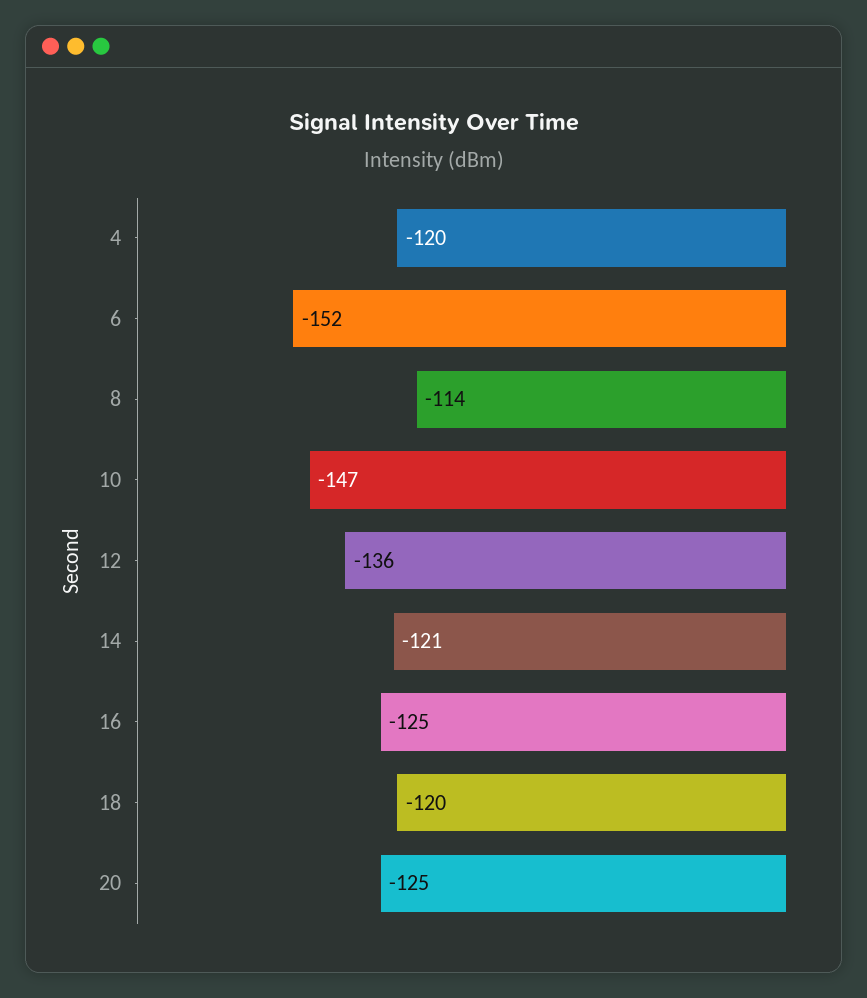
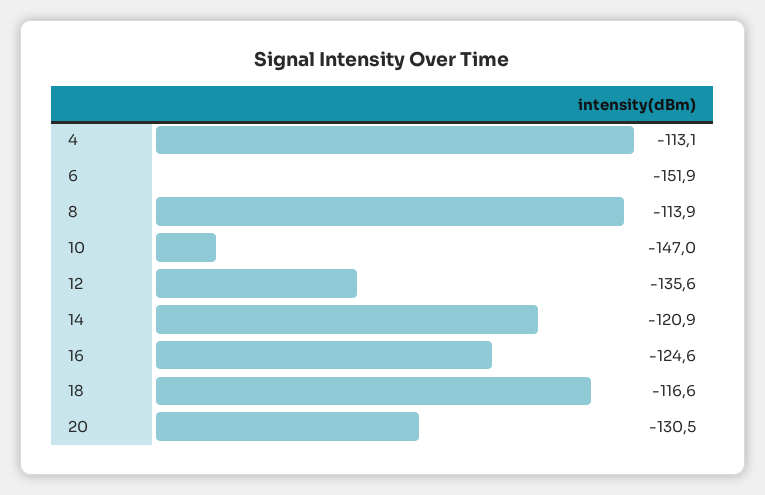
  {
-   "4": -120,
+   "4": -113.1,
    "6": -151.9,
    "8": -113.9,
    "10": -147,
    "12": -135.6,
    "14": -120.9,
    "16": -124.6,
-   "18": -120,
+   "18": -116.6,
-   "20": -125
+   "20": -130.5
  }

